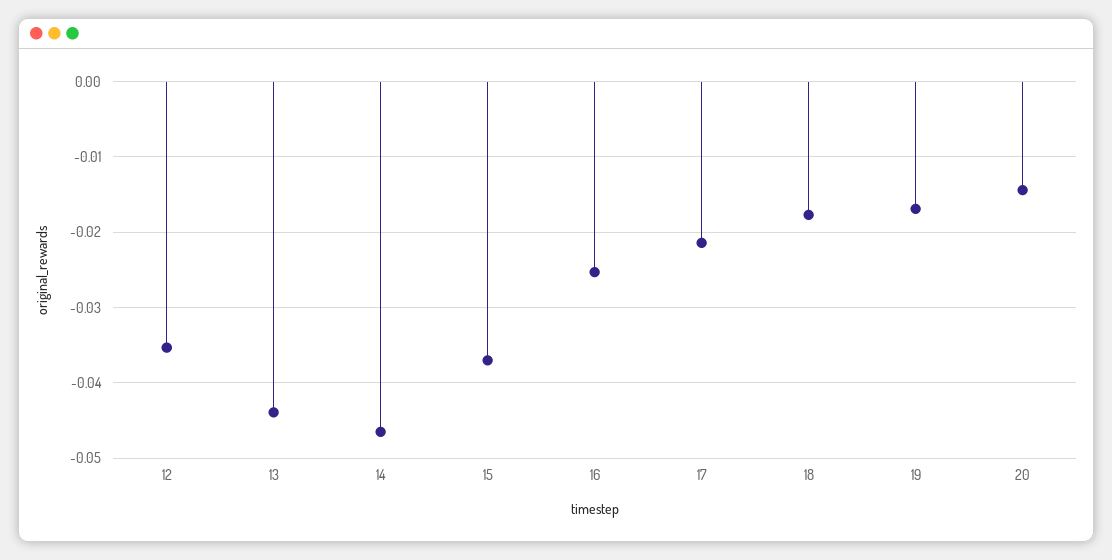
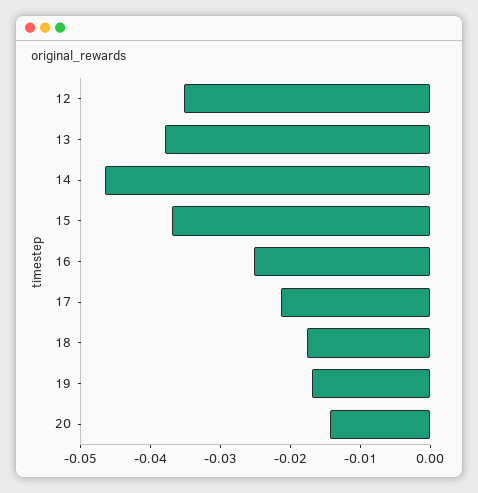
  {
    "12": -0.035,
-   "13": -0.044,
+   "13": -0.038,
    "14": -0.047,
    "15": -0.037,
    "16": -0.025,
    "17": -0.021,
    "18": -0.018,
    "19": -0.017,
    "20": -0.014
  }

